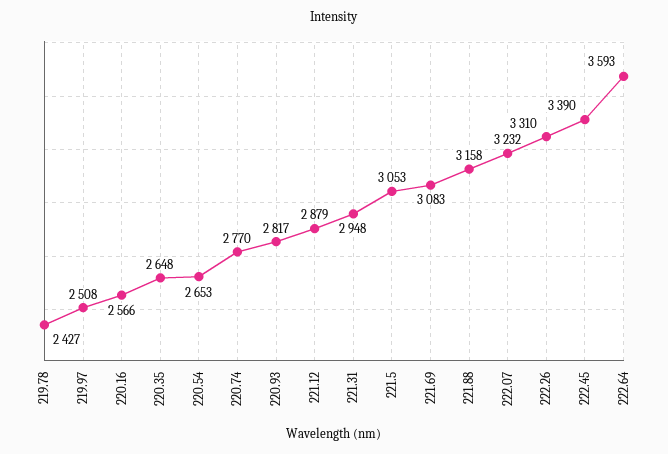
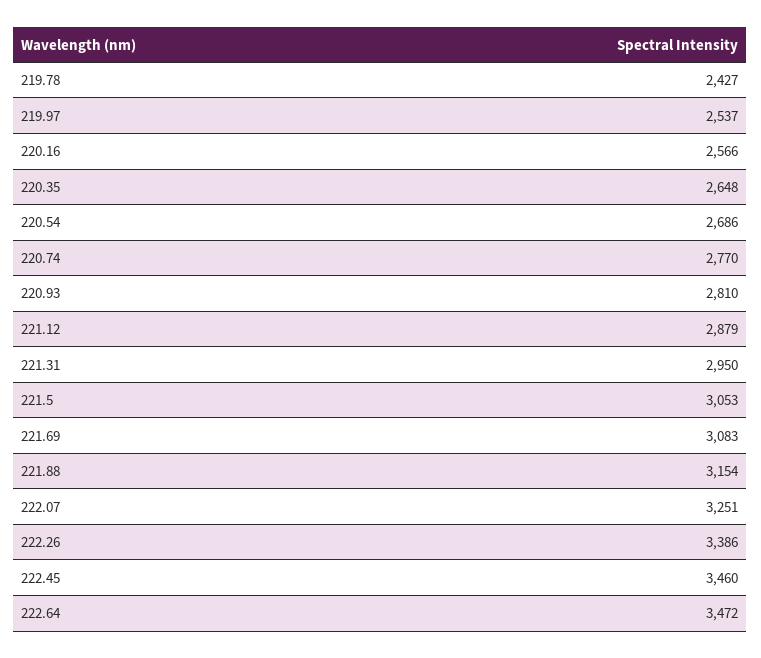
  {
    "219.78": 2427,
-   "219.97": 2508,
+   "219.97": 2537,
    "220.16": 2566,
    "220.35": 2648,
-   "220.54": 2653,
+   "220.54": 2686,
    "220.74": 2770,
-   "220.93": 2817,
+   "220.93": 2810,
    "221.12": 2879,
-   "221.31": 2948,
+   "221.31": 2950,
    "221.5": 3053,
    "221.69": 3083,
-   "221.88": 3158,
+   "221.88": 3154,
-   "222.07": 3232,
+   "222.07": 3251,
-   "222.26": 3310,
+   "222.26": 3386,
-   "222.45": 3390,
+   "222.45": 3460,
-   "222.64": 3593
+   "222.64": 3472
  }

